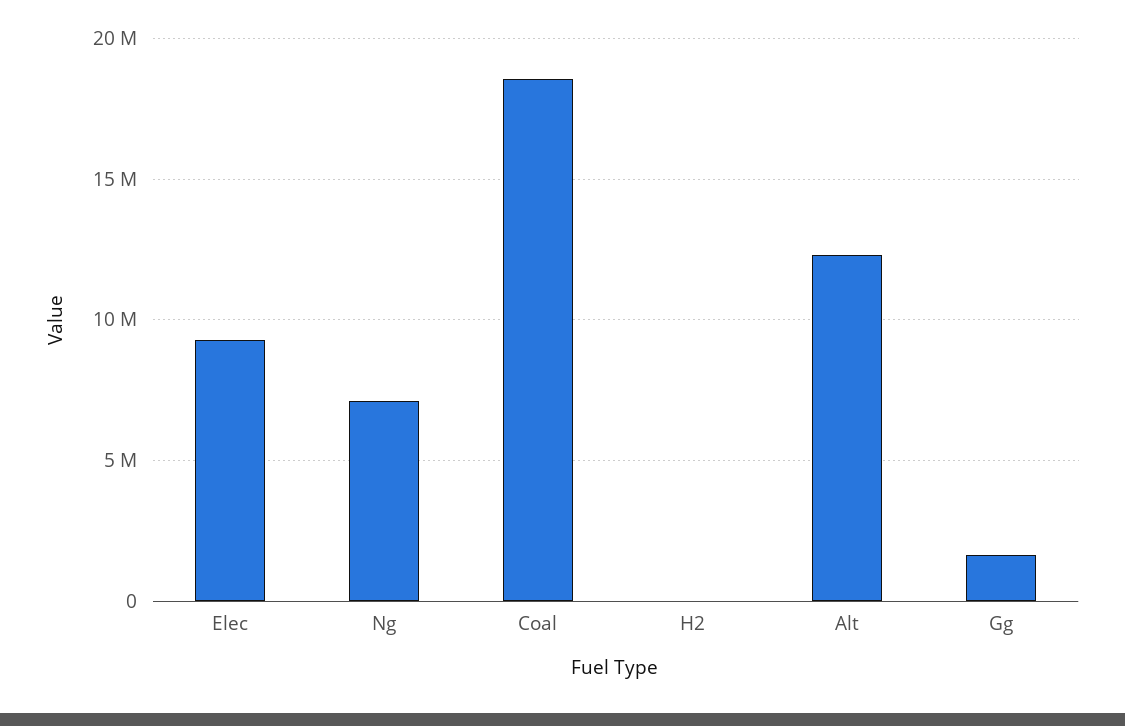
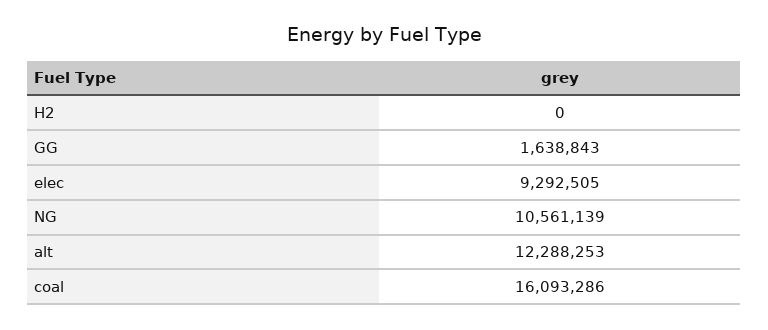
  {
    "Elec": 9292505,
-   "Ng": 7000000,
+   "Ng": 10561139,
-   "Coal": 18500000,
+   "Coal": 16093286,
    "H2": 0,
    "Alt": 12288253,
    "Gg": 1638843
  }

